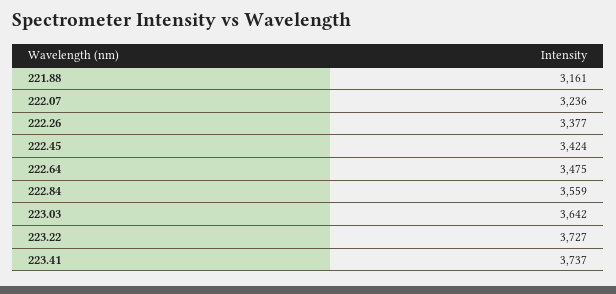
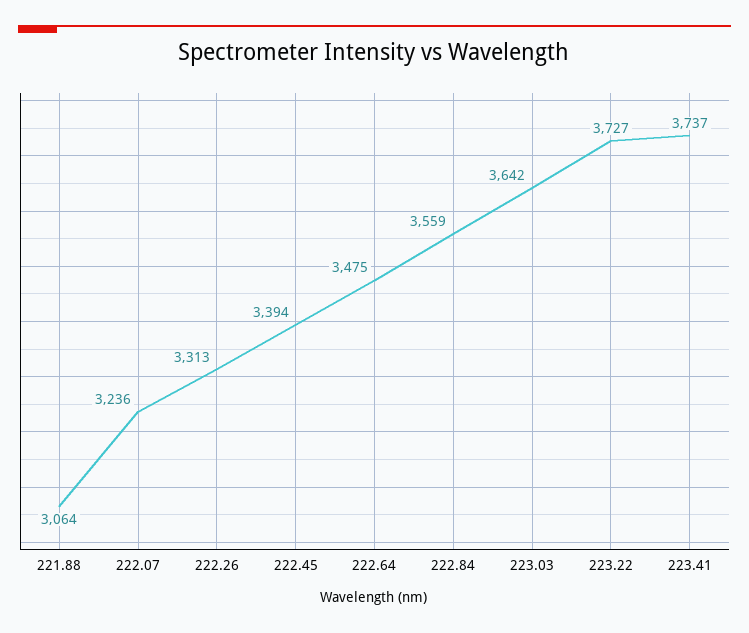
  {
-   "221.88": 3161,
+   "221.88": 3064,
    "222.07": 3236,
-   "222.26": 3377,
+   "222.26": 3313,
-   "222.45": 3424,
+   "222.45": 3394,
    "222.64": 3475,
    "222.84": 3559,
    "223.03": 3642,
    "223.22": 3727,
    "223.41": 3737
  }

